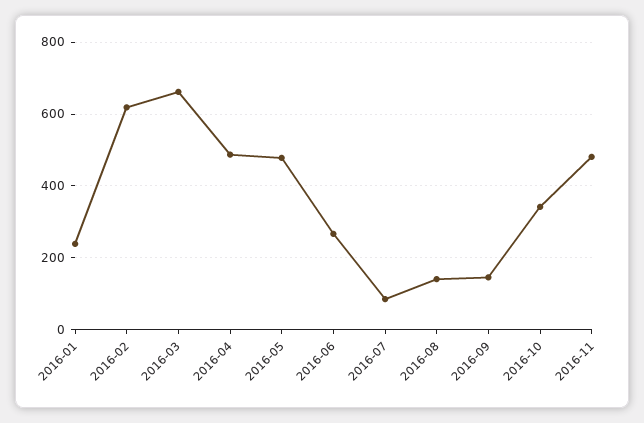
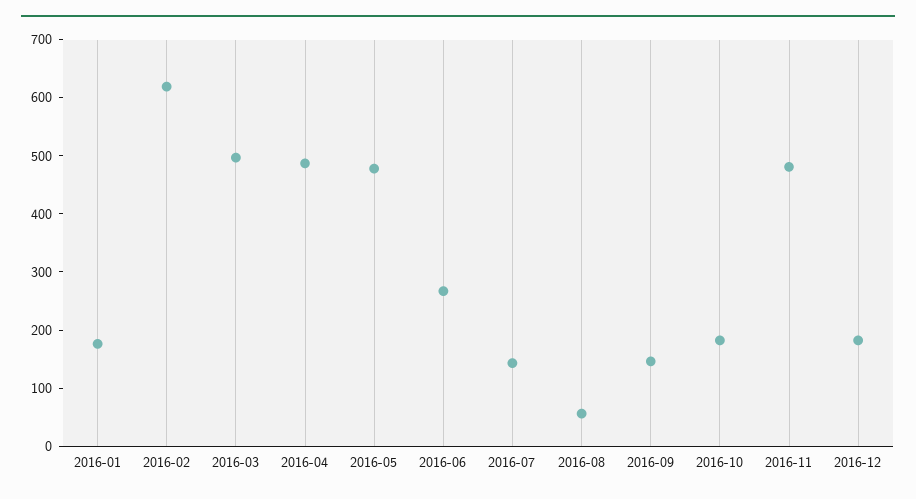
  {
-   "2016-01": 240,
+   "2016-01": 180,
    "2016-02": 620,
-   "2016-03": 660,
+   "2016-03": 500,
    "2016-04": 480,
    "2016-05": 480,
    "2016-06": 260,
-   "2016-07": 80,
+   "2016-07": 140,
-   "2016-08": 140,
+   "2016-08": 60,
    "2016-09": 140,
-   "2016-10": 340,
+   "2016-10": 180,
-   "2016-11": 480
+   "2016-11": 480,
+   "2016-12": 180
  }

